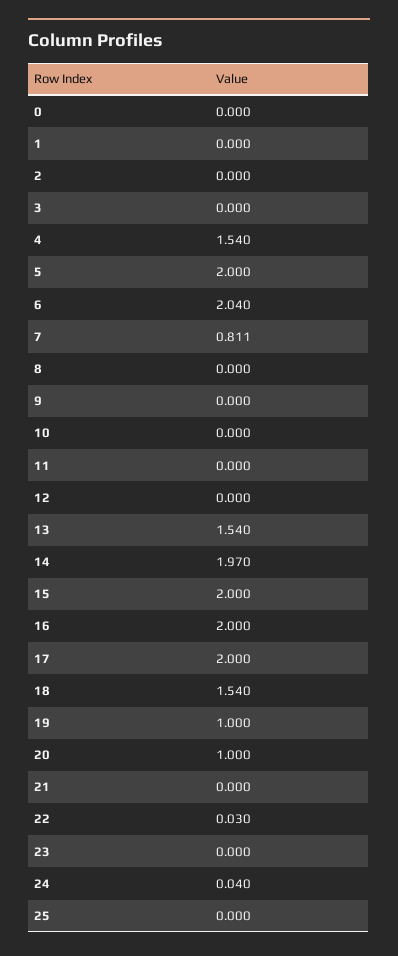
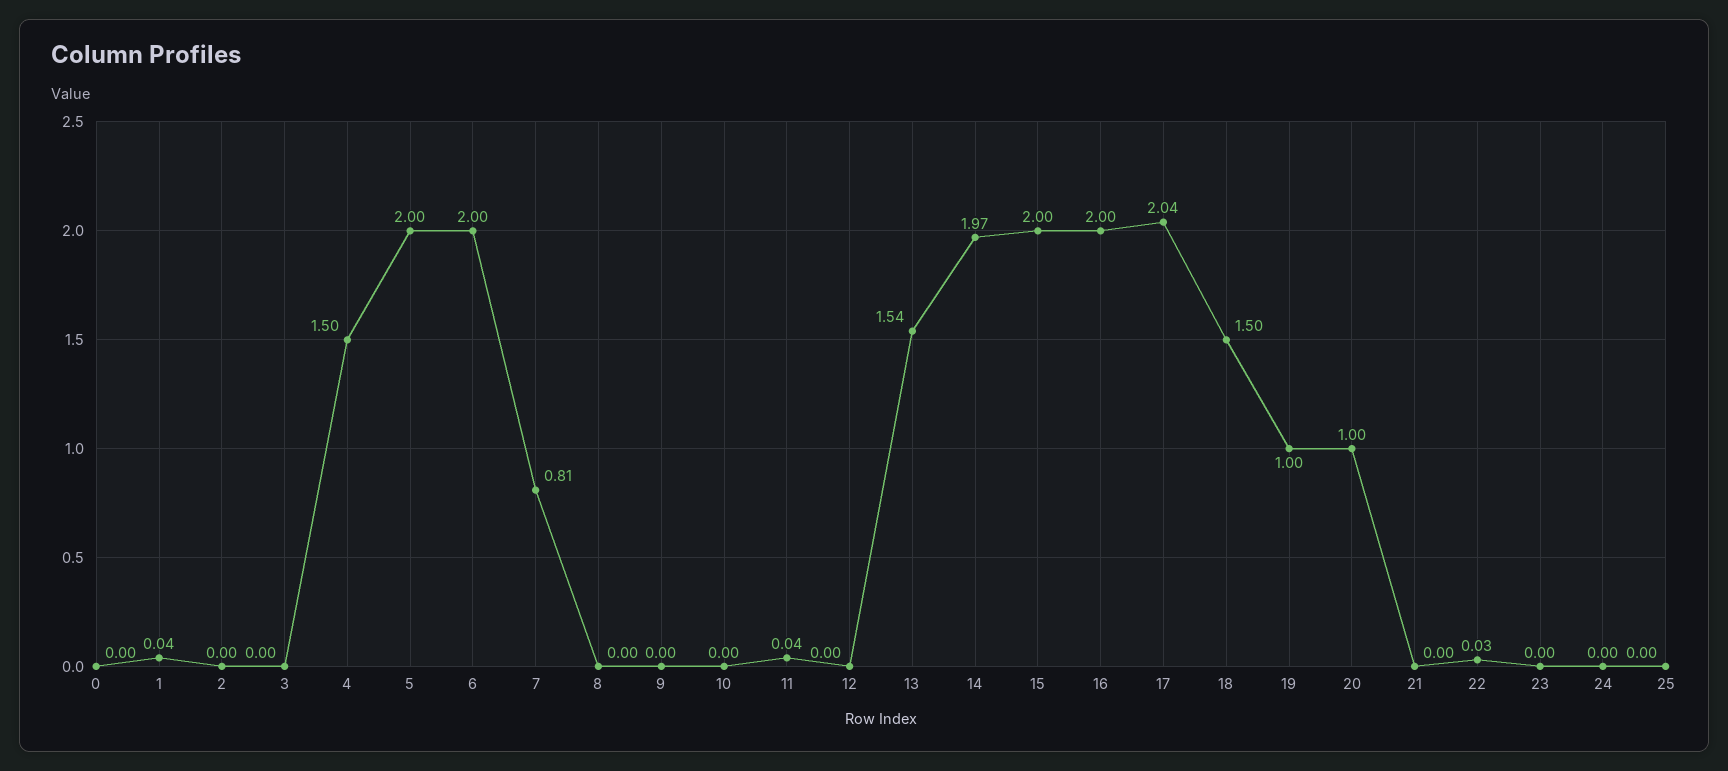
  {
    "0": 0,
-   "1": 0,
+   "1": 0.04,
    "2": 0,
    "3": 0,
-   "4": 1.54,
+   "4": 1.5,
    "5": 2,
-   "6": 2.04,
+   "6": 2,
    "7": 0.811,
    "8": 0,
    "9": 0,
    "10": 0,
-   "11": 0,
+   "11": 0.04,
    "12": 0,
    "13": 1.54,
    "14": 1.97,
    "15": 2,
    "16": 2,
-   "17": 2,
+   "17": 2.04,
-   "18": 1.54,
+   "18": 1.5,
    "19": 1,
    "20": 1,
    "21": 0,
    "22": 0.03,
    "23": 0,
-   "24": 0.04,
+   "24": 0,
    "25": 0
  }

